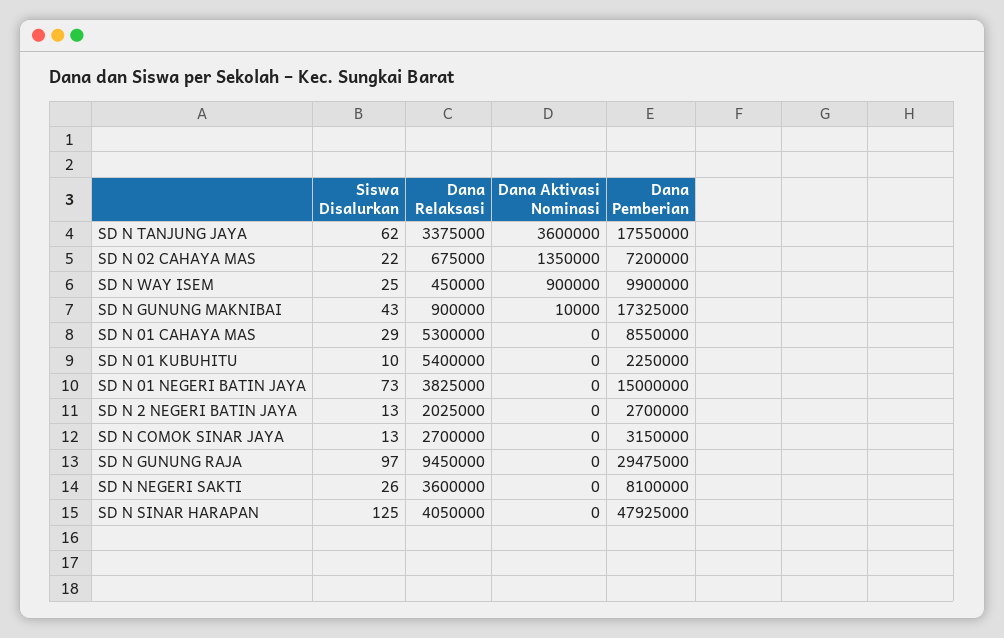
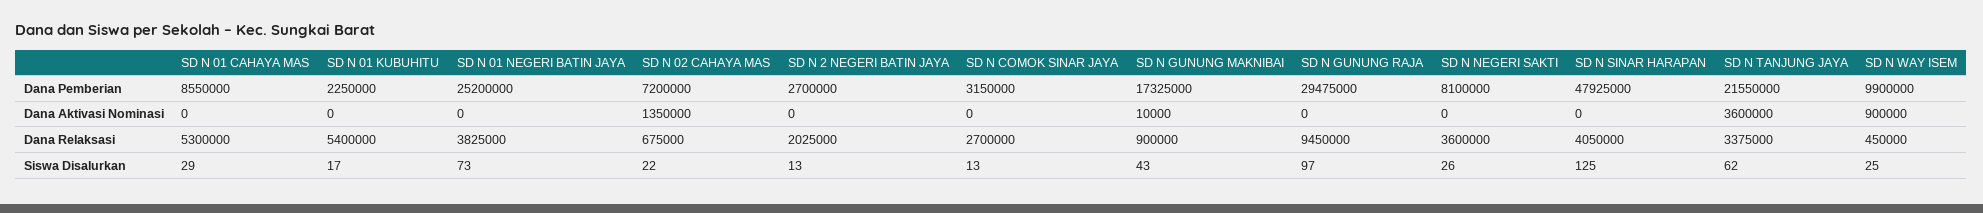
  {
    "Siswa Disalurkan": {
      "SD N TANJUNG JAYA": 62,
      "SD N 02 CAHAYA MAS": 22,
      "SD N WAY ISEM": 25,
      "SD N GUNUNG MAKNIBAI": 43,
      "SD N 01 CAHAYA MAS": 29,
-     "SD N 01 KUBUHITU": 10,
+     "SD N 01 KUBUHITU": 17,
      "SD N 01 NEGERI BATIN JAYA": 73,
      "SD N 2 NEGERI BATIN JAYA": 13,
      "SD N COMOK SINAR JAYA": 13,
      "SD N GUNUNG RAJA": 97,
      "SD N NEGERI SAKTI": 26,
      "SD N SINAR HARAPAN": 125
    },
    "Dana Relaksasi": {
      "SD N TANJUNG JAYA": 3375000,
      "SD N 02 CAHAYA MAS": 675000,
      "SD N WAY ISEM": 450000,
      "SD N GUNUNG MAKNIBAI": 900000,
      "SD N 01 CAHAYA MAS": 5300000,
      "SD N 01 KUBUHITU": 5400000,
      "SD N 01 NEGERI BATIN JAYA": 3825000,
      "SD N 2 NEGERI BATIN JAYA": 2025000,
      "SD N COMOK SINAR JAYA": 2700000,
      "SD N GUNUNG RAJA": 9450000,
      "SD N NEGERI SAKTI": 3600000,
      "SD N SINAR HARAPAN": 4050000
    },
    "Dana Aktivasi Nominasi": {
      "SD N TANJUNG JAYA": 3600000,
      "SD N 02 CAHAYA MAS": 1350000,
      "SD N WAY ISEM": 900000,
      "SD N GUNUNG MAKNIBAI": 10000,
      "SD N 01 CAHAYA MAS": 0,
      "SD N 01 KUBUHITU": 0,
      "SD N 01 NEGERI BATIN JAYA": 0,
      "SD N 2 NEGERI BATIN JAYA": 0,
      "SD N COMOK SINAR JAYA": 0,
      "SD N GUNUNG RAJA": 0,
      "SD N NEGERI SAKTI": 0,
      "SD N SINAR HARAPAN": 0
    },
    "Dana Pemberian": {
-     "SD N TANJUNG JAYA": 17550000,
+     "SD N TANJUNG JAYA": 21550000,
      "SD N 02 CAHAYA MAS": 7200000,
      "SD N WAY ISEM": 9900000,
      "SD N GUNUNG MAKNIBAI": 17325000,
      "SD N 01 CAHAYA MAS": 8550000,
      "SD N 01 KUBUHITU": 2250000,
-     "SD N 01 NEGERI BATIN JAYA": 15000000,
+     "SD N 01 NEGERI BATIN JAYA": 25200000,
      "SD N 2 NEGERI BATIN JAYA": 2700000,
      "SD N COMOK SINAR JAYA": 3150000,
      "SD N GUNUNG RAJA": 29475000,
      "SD N NEGERI SAKTI": 8100000,
      "SD N SINAR HARAPAN": 47925000
    }
  }

